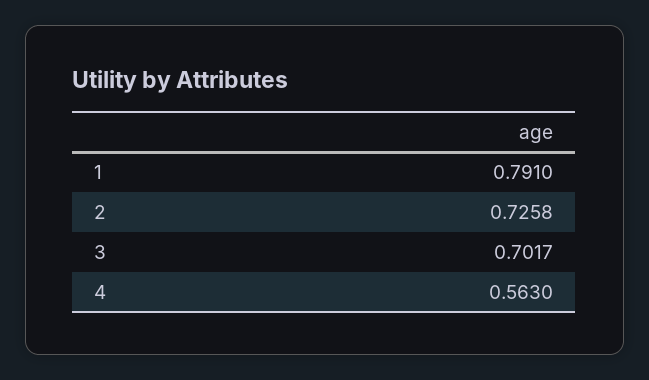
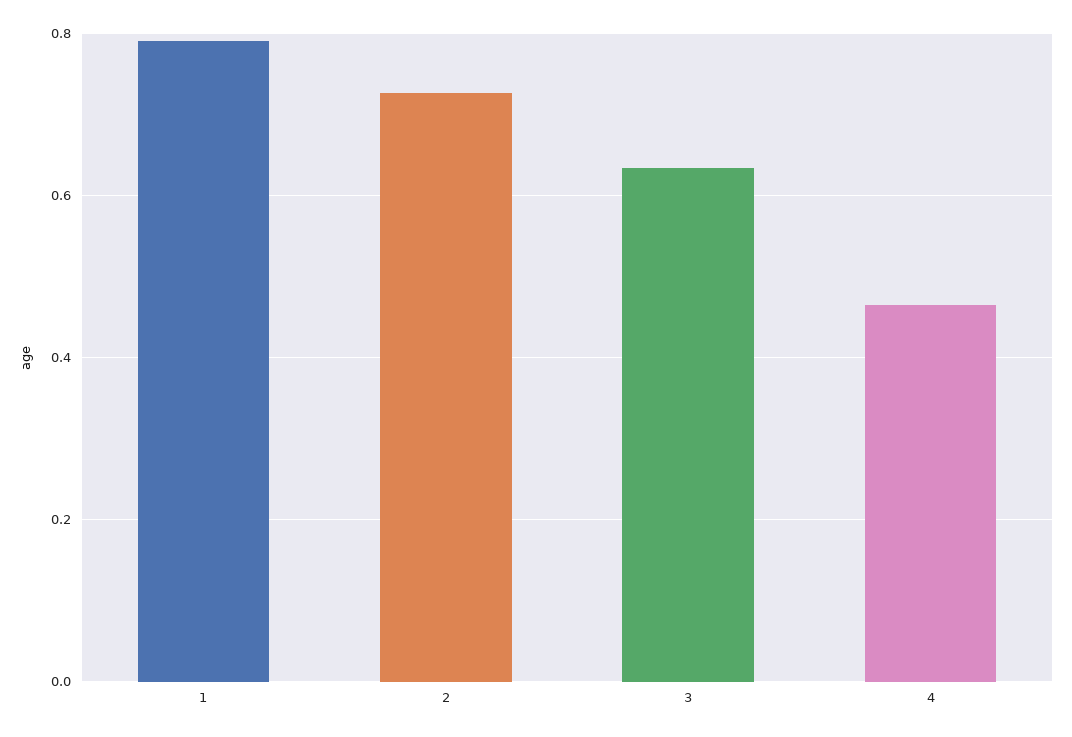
  {
    "1": 0.791,
    "2": 0.7258,
-   "3": 0.7017,
+   "3": 0.64,
-   "4": 0.563
+   "4": 0.46
  }

